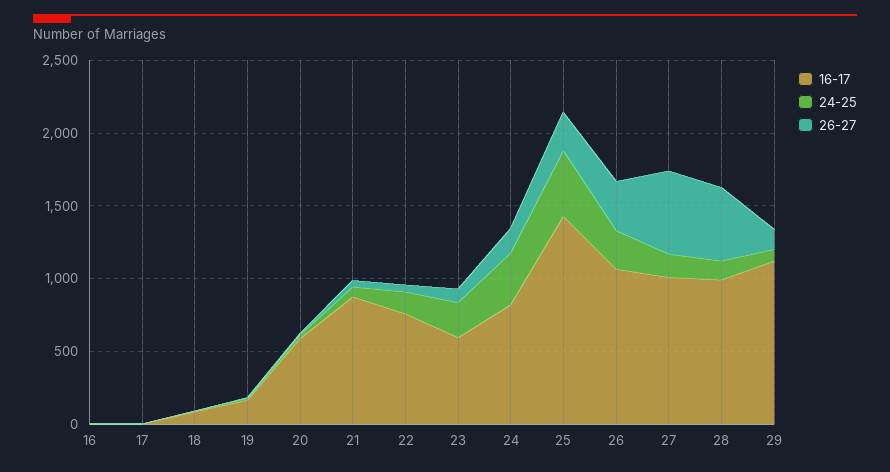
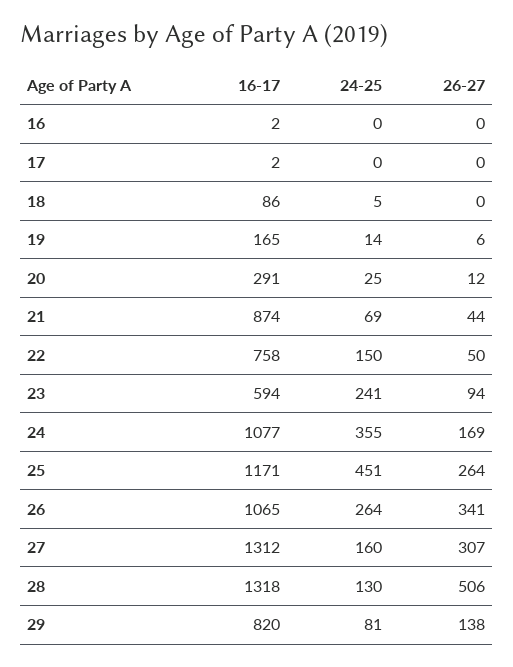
  {
    "16-17": {
      "16": 2,
      "17": 2,
      "18": 86,
      "19": 165,
-     "20": 600,
+     "20": 291,
      "21": 874,
      "22": 758,
      "23": 594,
-     "24": 800,
+     "24": 1077,
-     "25": 1400,
+     "25": 1171,
      "26": 1065,
-     "27": 1000,
+     "27": 1312,
-     "28": 1000,
+     "28": 1318,
-     "29": 1100
+     "29": 820
    },
    "24-25": {
      "16": 0,
      "17": 0,
      "18": 5,
      "19": 14,
      "20": 25,
      "21": 69,
      "22": 150,
      "23": 241,
      "24": 355,
      "25": 451,
      "26": 264,
      "27": 160,
      "28": 130,
      "29": 81
    },
    "26-27": {
      "16": 0,
      "17": 0,
      "18": 0,
      "19": 6,
      "20": 12,
      "21": 44,
      "22": 50,
      "23": 94,
      "24": 169,
      "25": 264,
      "26": 341,
-     "27": 600,
+     "27": 307,
      "28": 506,
      "29": 138
    }
  }

